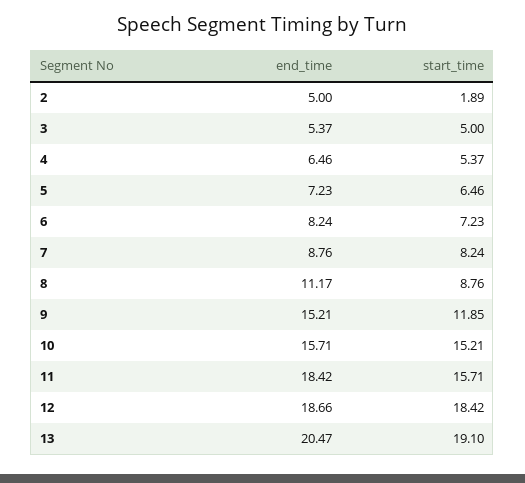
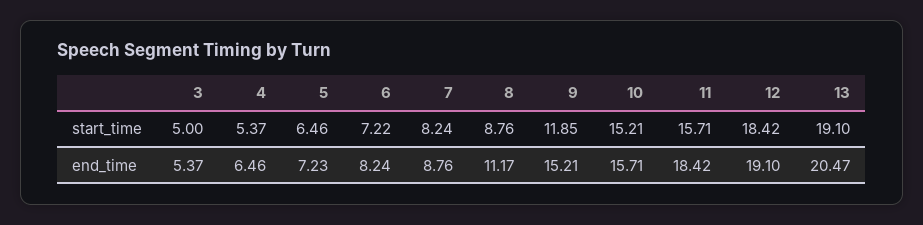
  {
    "end_time": {
-     "2": 5,
      "3": 5.37,
      "4": 6.46,
      "5": 7.23,
      "6": 8.24,
      "7": 8.76,
      "8": 11.17,
      "9": 15.21,
      "10": 15.71,
      "11": 18.42,
-     "12": 18.66,
+     "12": 19.1,
      "13": 20.47
    },
    "start_time": {
-     "2": 1.89,
      "3": 5,
      "4": 5.37,
      "5": 6.46,
-     "6": 7.23,
+     "6": 7.22,
      "7": 8.24,
      "8": 8.76,
      "9": 11.85,
      "10": 15.21,
      "11": 15.71,
      "12": 18.42,
      "13": 19.1
    }
  }

